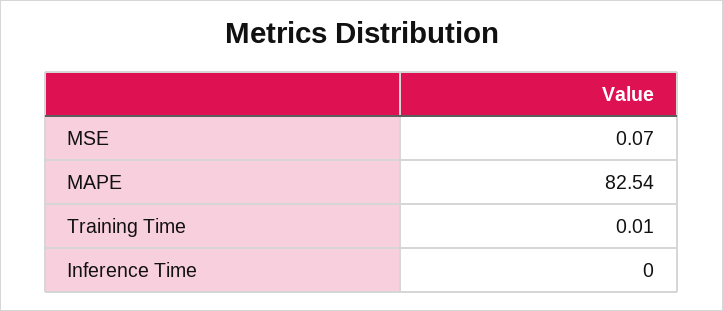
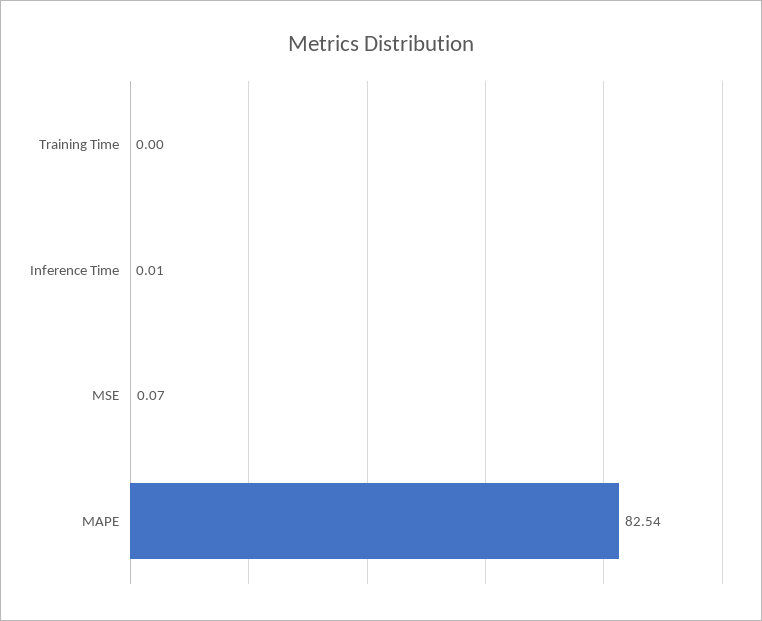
  {
    "MSE": 0.07,
    "MAPE": 82.54,
-   "Training Time": 0.01,
+   "Training Time": 0,
-   "Inference Time": 0
+   "Inference Time": 0.01
  }

